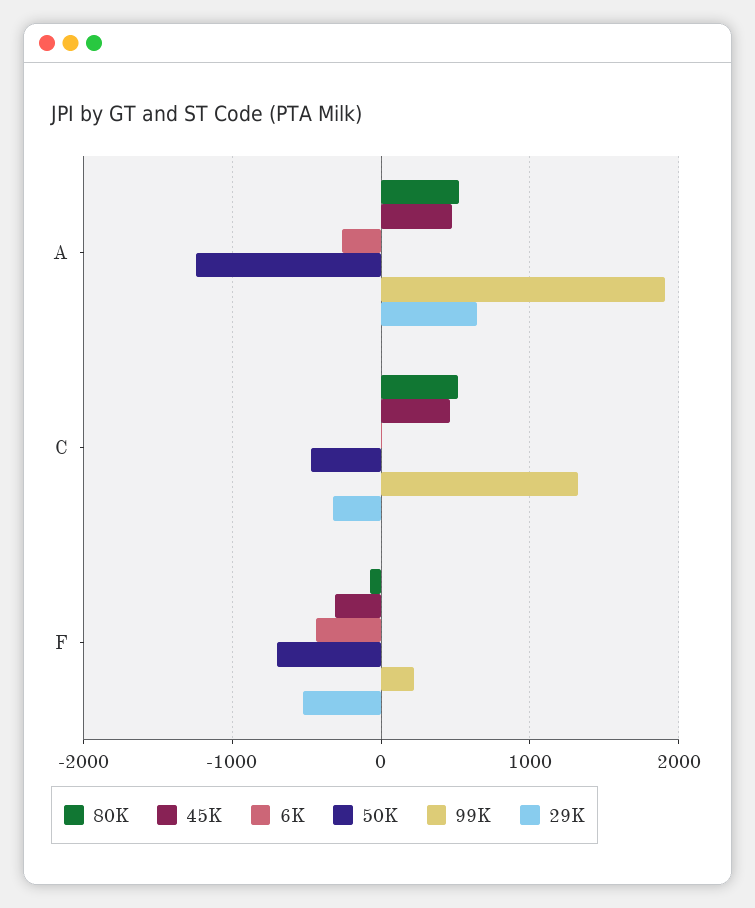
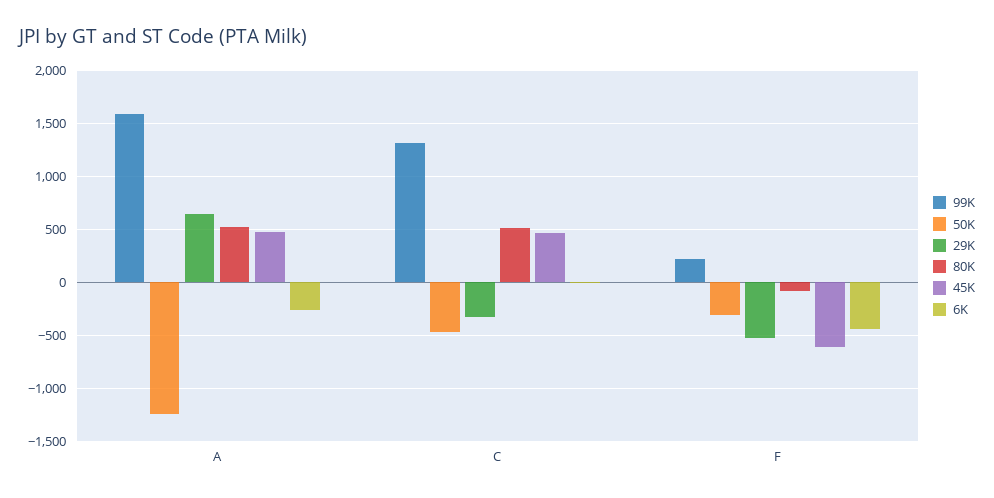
  {
    "80K": {
      "A": 500,
      "C": 500,
      "F": -100
    },
    "45K": {
      "A": 500,
      "C": 500,
-     "F": -300
+     "F": -600
    },
    "6K": {
      "A": -300,
      "C": 0,
      "F": -400
    },
    "50K": {
      "A": -1200,
      "C": -500,
-     "F": -700
+     "F": -300
    },
    "99K": {
-     "A": 1900,
+     "A": 1600,
      "C": 1300,
      "F": 200
    },
    "29K": {
      "A": 600,
      "C": -300,
      "F": -500
    }
  }

